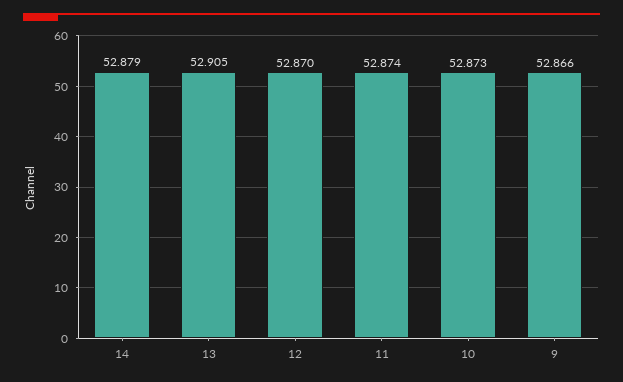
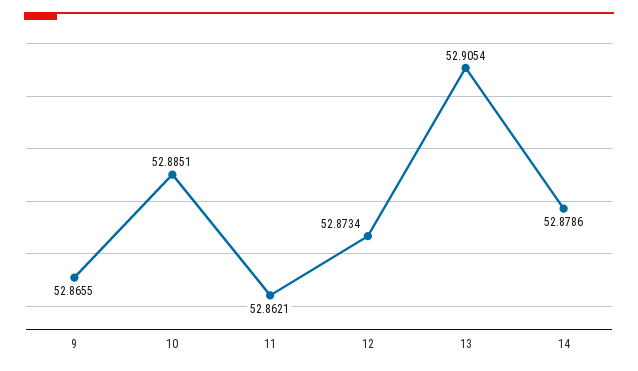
  {
    "14": 52.8786,
    "13": 52.9054,
-   "12": 52.87,
+   "12": 52.8734,
-   "11": 52.874,
+   "11": 52.8621,
-   "10": 52.873,
+   "10": 52.8851,
    "9": 52.8655
  }

